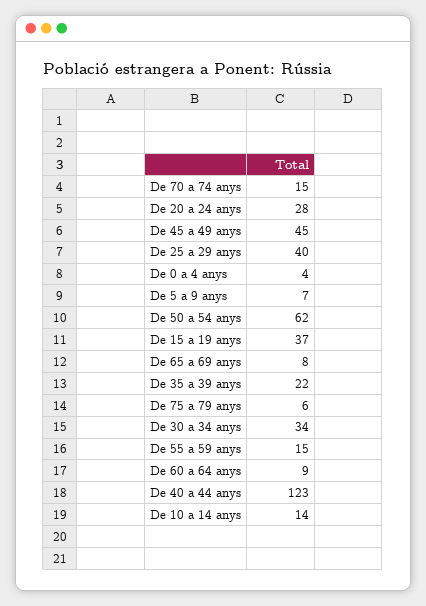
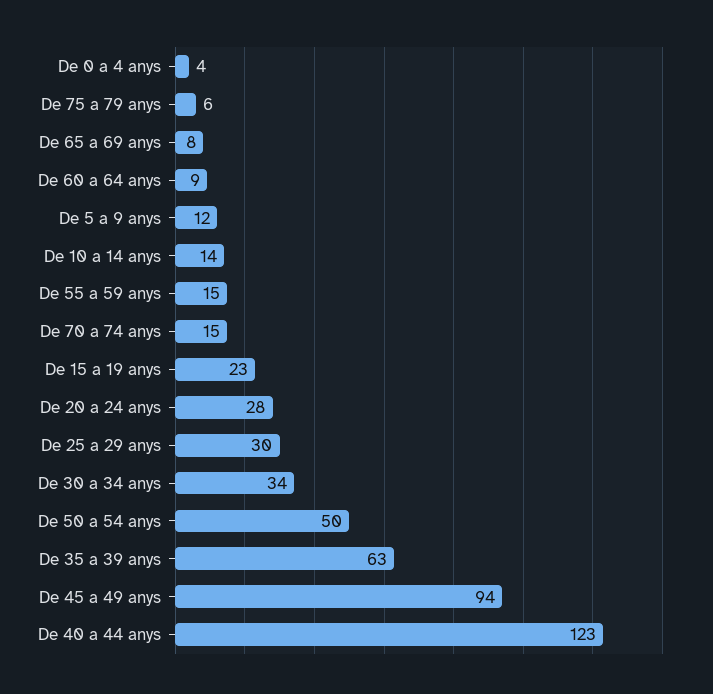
  {
    "De 70 a 74 anys": 15,
    "De 20 a 24 anys": 28,
-   "De 45 a 49 anys": 45,
+   "De 45 a 49 anys": 94,
-   "De 25 a 29 anys": 40,
+   "De 25 a 29 anys": 30,
    "De 0 a 4 anys": 4,
-   "De 5 a 9 anys": 7,
+   "De 5 a 9 anys": 12,
-   "De 50 a 54 anys": 62,
+   "De 50 a 54 anys": 50,
-   "De 15 a 19 anys": 37,
+   "De 15 a 19 anys": 23,
    "De 65 a 69 anys": 8,
-   "De 35 a 39 anys": 22,
+   "De 35 a 39 anys": 63,
    "De 75 a 79 anys": 6,
    "De 30 a 34 anys": 34,
    "De 55 a 59 anys": 15,
    "De 60 a 64 anys": 9,
    "De 40 a 44 anys": 123,
    "De 10 a 14 anys": 14
  }

